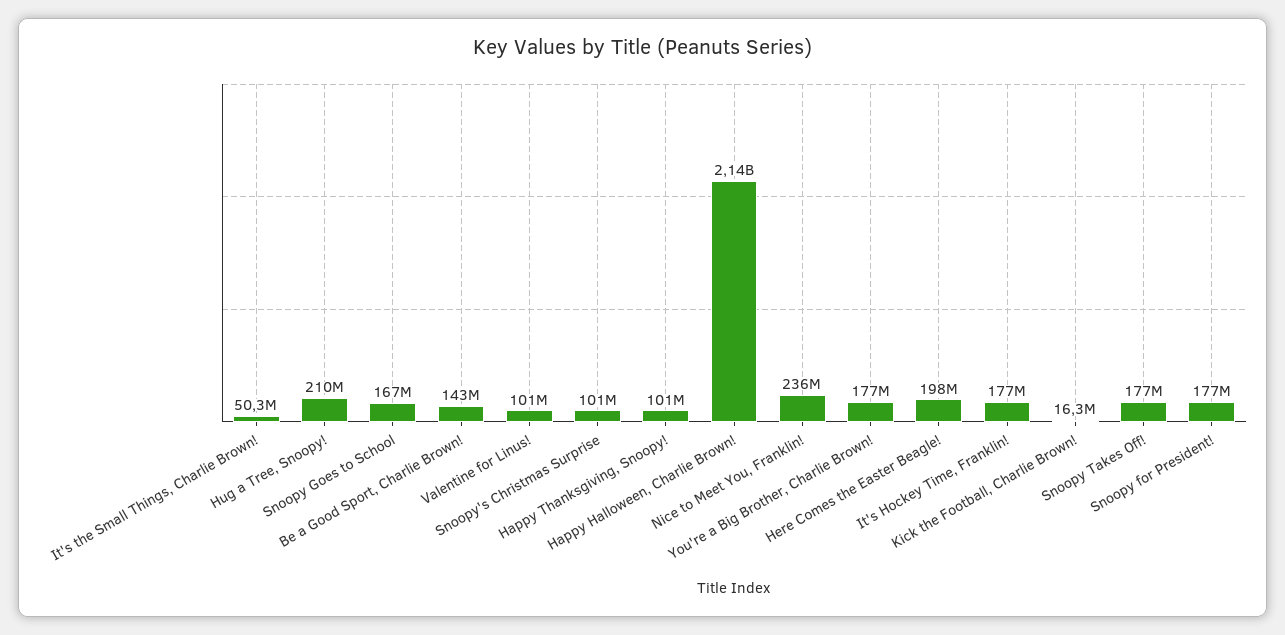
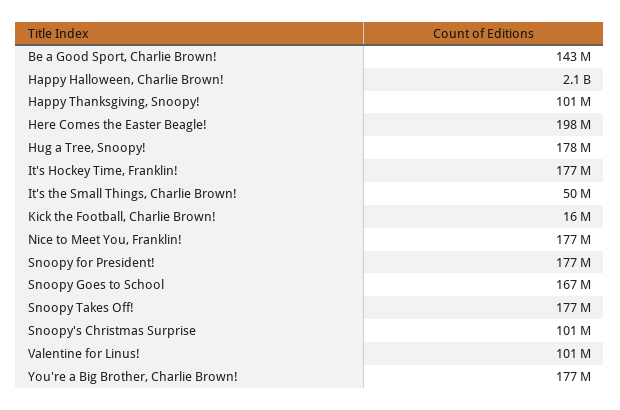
  {
    "It's the Small Things, Charlie Brown!": 50300000,
-   "Hug a Tree, Snoopy!": 210000000,
+   "Hug a Tree, Snoopy!": 178000000,
    "Snoopy Goes to School": 167000000,
    "Be a Good Sport, Charlie Brown!": 143000000,
    "Valentine for Linus!": 101000000,
    "Snoopy's Christmas Surprise": 101000000,
    "Happy Thanksgiving, Snoopy!": 101000000,
    "Happy Halloween, Charlie Brown!": 2140000000,
-   "Nice to Meet You, Franklin!": 236000000,
+   "Nice to Meet You, Franklin!": 177000000,
    "You're a Big Brother, Charlie Brown!": 177000000,
    "Here Comes the Easter Beagle!": 198000000,
    "It's Hockey Time, Franklin!": 177000000,
    "Kick the Football, Charlie Brown!": 16300000,
    "Snoopy Takes Off!": 177000000,
    "Snoopy for President!": 177000000
  }

